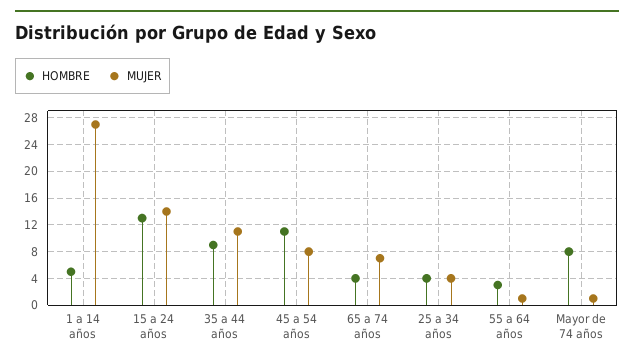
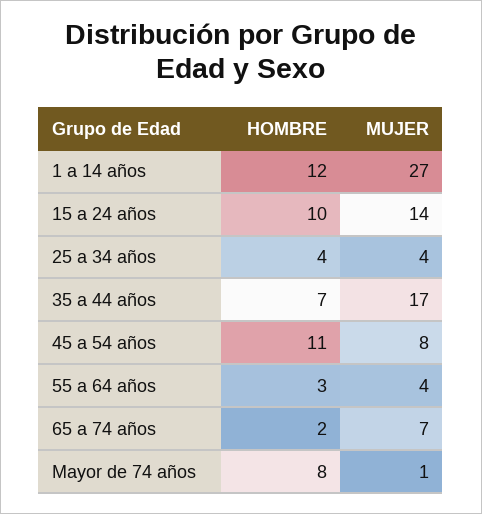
  {
    "HOMBRE": {
-     "1 a 14 años": 5,
+     "1 a 14 años": 12,
-     "15 a 24 años": 13,
+     "15 a 24 años": 10,
-     "35 a 44 años": 9,
+     "35 a 44 años": 7,
      "45 a 54 años": 11,
-     "65 a 74 años": 4,
+     "65 a 74 años": 2,
      "25 a 34 años": 4,
      "55 a 64 años": 3,
      "Mayor de 74 años": 8
    },
    "MUJER": {
      "1 a 14 años": 27,
      "15 a 24 años": 14,
-     "35 a 44 años": 11,
+     "35 a 44 años": 17,
      "45 a 54 años": 8,
      "65 a 74 años": 7,
      "25 a 34 años": 4,
-     "55 a 64 años": 1,
+     "55 a 64 años": 4,
      "Mayor de 74 años": 1
    }
  }

